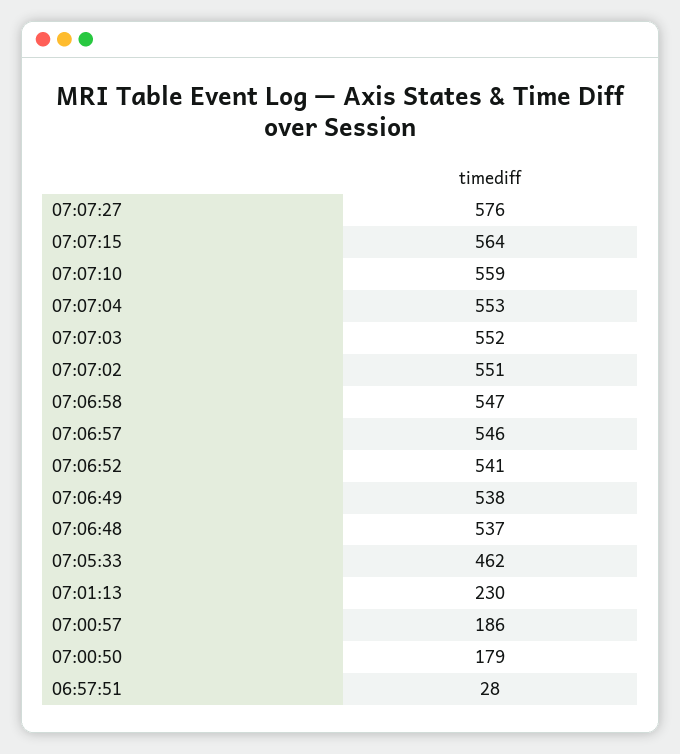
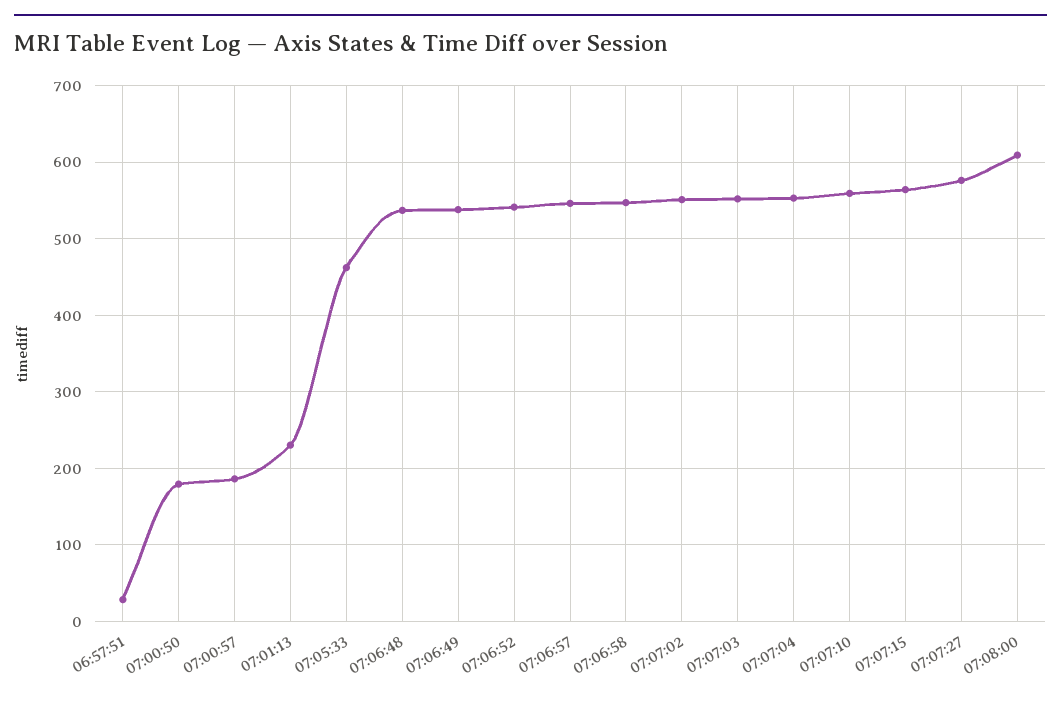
  {
    "07:07:27": 576,
    "07:07:15": 564,
    "07:07:10": 559,
    "07:07:04": 553,
    "07:07:03": 552,
    "07:07:02": 551,
    "07:06:58": 547,
    "07:06:57": 546,
    "07:06:52": 541,
    "07:06:49": 538,
    "07:06:48": 537,
    "07:05:33": 462,
    "07:01:13": 230,
    "07:00:57": 186,
    "07:00:50": 179,
-   "06:57:51": 28
+   "06:57:51": 28,
+   "07:08:00": 610
  }

